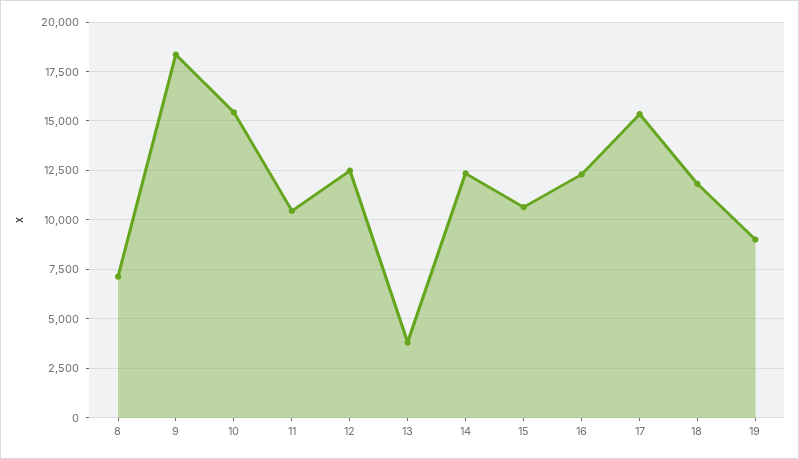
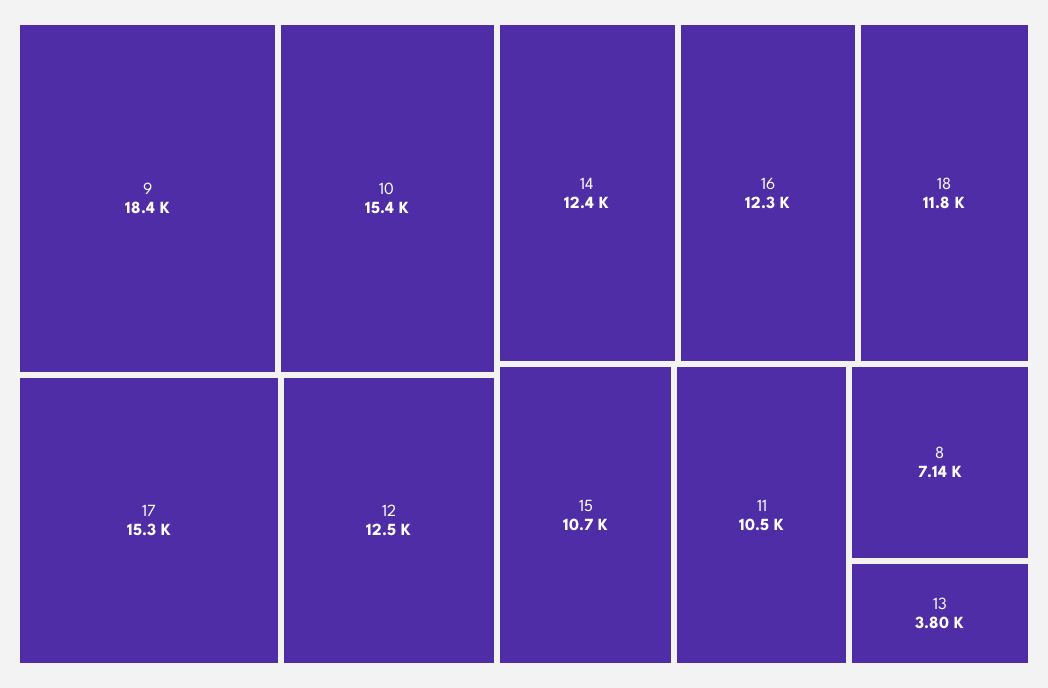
  {
    "8": 7140,
    "9": 18400,
    "10": 15400,
    "11": 10500,
    "12": 12500,
    "13": 3800,
    "14": 12400,
    "15": 10700,
    "16": 12300,
    "17": 15300,
-   "18": 11800,
+   "18": 11800
-   "19": 9000
  }

